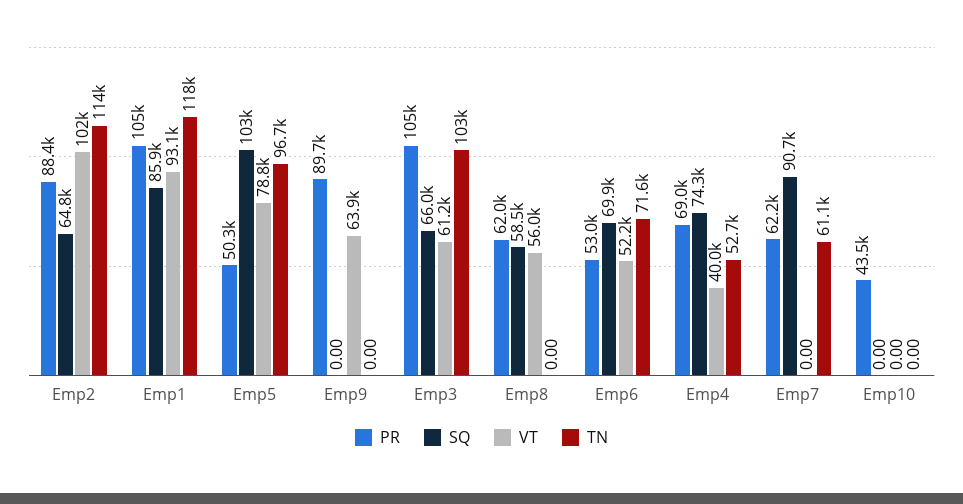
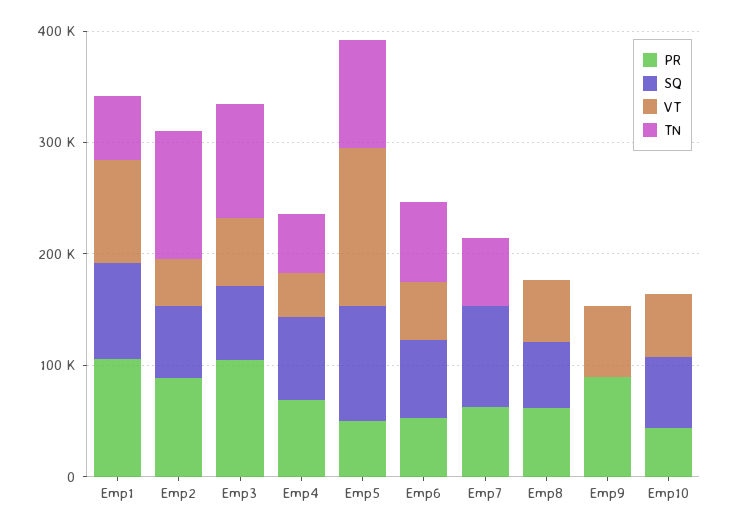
  {
    "PR": {
      "Emp2": 88400,
      "Emp1": 105000,
      "Emp5": 50300,
      "Emp9": 89700,
      "Emp3": 105000,
      "Emp8": 62000,
      "Emp6": 53000,
      "Emp4": 69000,
      "Emp7": 62200,
      "Emp10": 43500
    },
    "SQ": {
      "Emp2": 64800,
      "Emp1": 85900,
      "Emp5": 103000,
      "Emp9": 0,
      "Emp3": 66000,
      "Emp8": 58500,
      "Emp6": 69900,
      "Emp4": 74300,
      "Emp7": 90700,
-     "Emp10": 0
+     "Emp10": 60000
    },
    "VT": {
-     "Emp2": 102000,
+     "Emp2": 40000,
      "Emp1": 93100,
-     "Emp5": 78800,
+     "Emp5": 140000,
      "Emp9": 63900,
      "Emp3": 61200,
      "Emp8": 56000,
      "Emp6": 52200,
      "Emp4": 40000,
      "Emp7": 0,
-     "Emp10": 0
+     "Emp10": 60000
    },
    "TN": {
      "Emp2": 114000,
-     "Emp1": 118000,
+     "Emp1": 60000,
      "Emp5": 96700,
      "Emp9": 0,
      "Emp3": 103000,
      "Emp8": 0,
      "Emp6": 71600,
      "Emp4": 52700,
      "Emp7": 61100,
      "Emp10": 0
    }
  }

